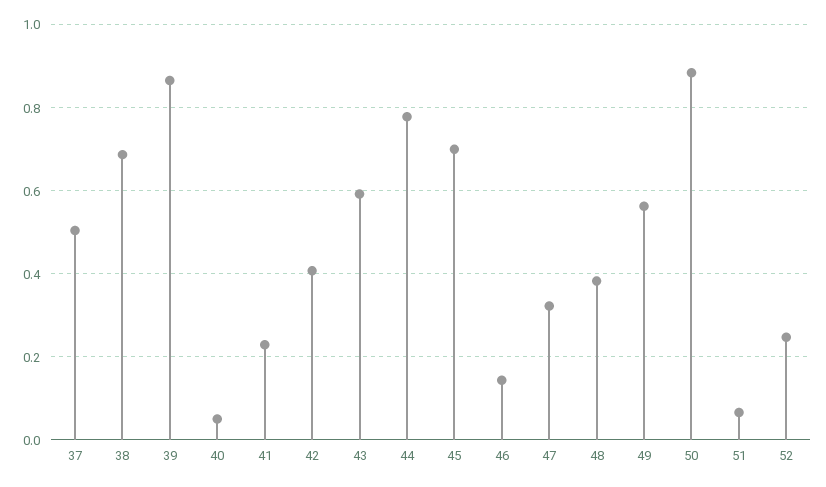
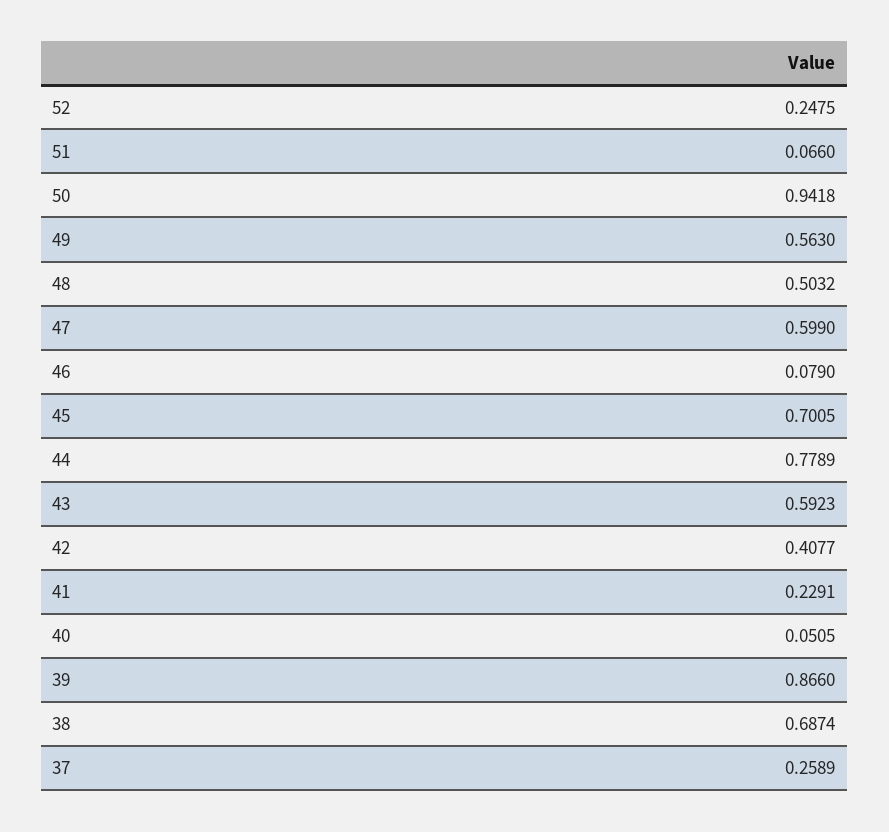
  {
-   "37": 0.5,
+   "37": 0.2589,
    "38": 0.6874,
    "39": 0.866,
    "40": 0.0505,
    "41": 0.2291,
    "42": 0.4077,
    "43": 0.5923,
    "44": 0.7789,
    "45": 0.7005,
-   "46": 0.14,
+   "46": 0.079,
-   "47": 0.32,
+   "47": 0.599,
-   "48": 0.38,
+   "48": 0.5032,
    "49": 0.563,
-   "50": 0.88,
+   "50": 0.9418,
    "51": 0.066,
    "52": 0.2475
  }

